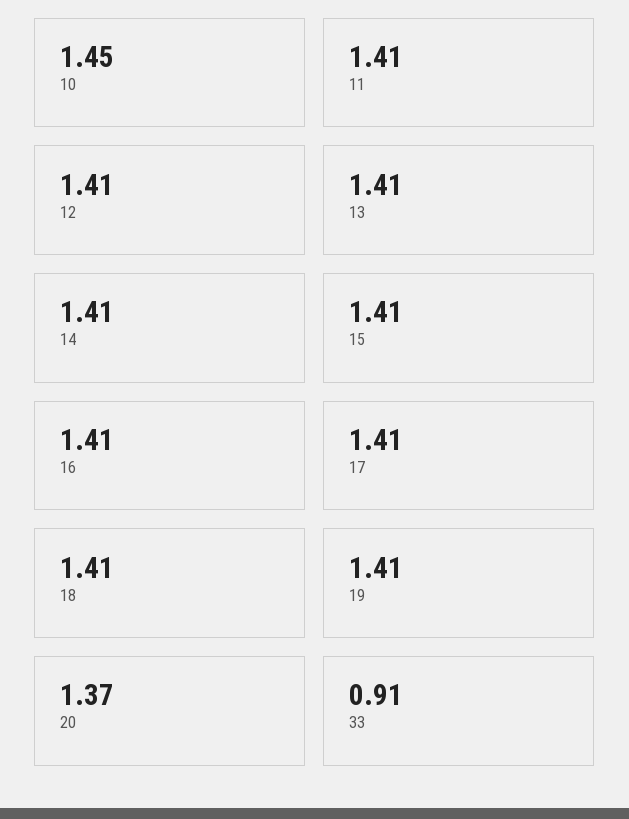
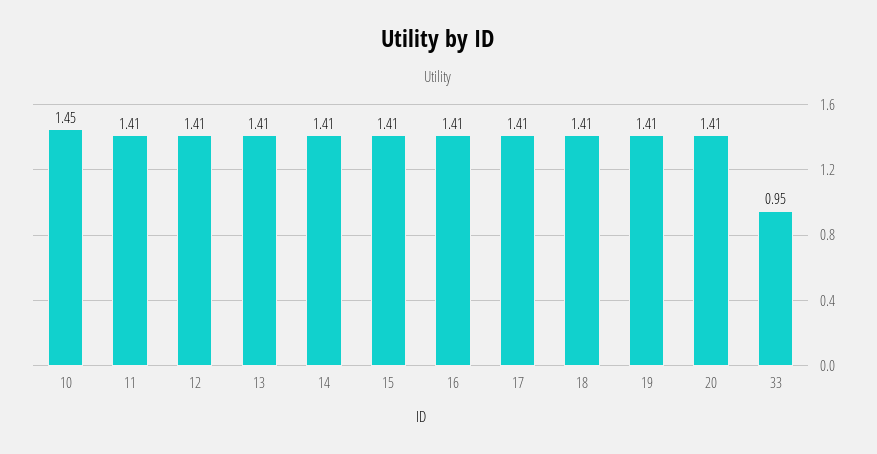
  {
    "10": 1.45,
    "11": 1.41,
    "12": 1.41,
    "13": 1.41,
    "14": 1.41,
    "15": 1.41,
    "16": 1.41,
    "17": 1.41,
    "18": 1.41,
    "19": 1.41,
-   "20": 1.37,
+   "20": 1.41,
-   "33": 0.91
+   "33": 0.95
  }

